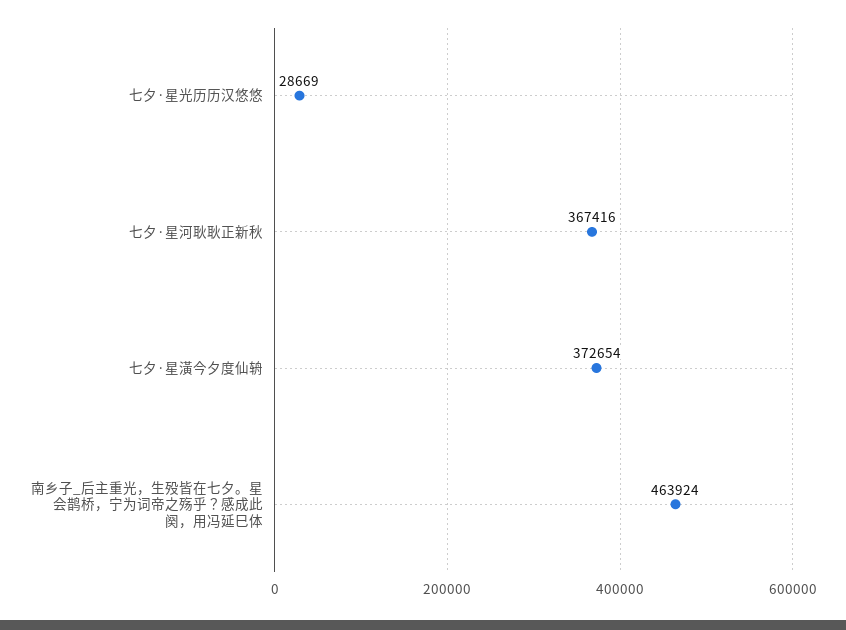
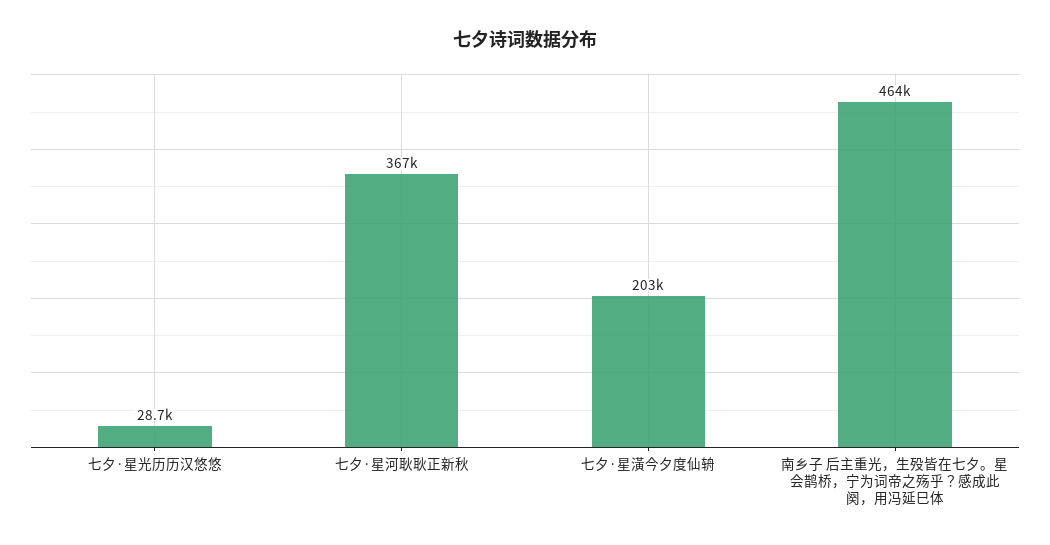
  {
    "七夕·星光历历汉悠悠": 28669,
    "七夕·星河耿耿正新秋": 367416,
-   "七夕·星潢今夕度仙辀": 372654,
+   "七夕·星潢今夕度仙辀": 203000,
    "南乡子_后主重光，生殁皆在七夕。星会鹊桥，宁为词帝之殇乎？感成此阕，用冯延巳体": 463924
  }

